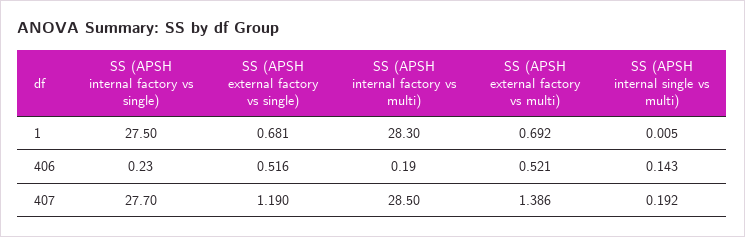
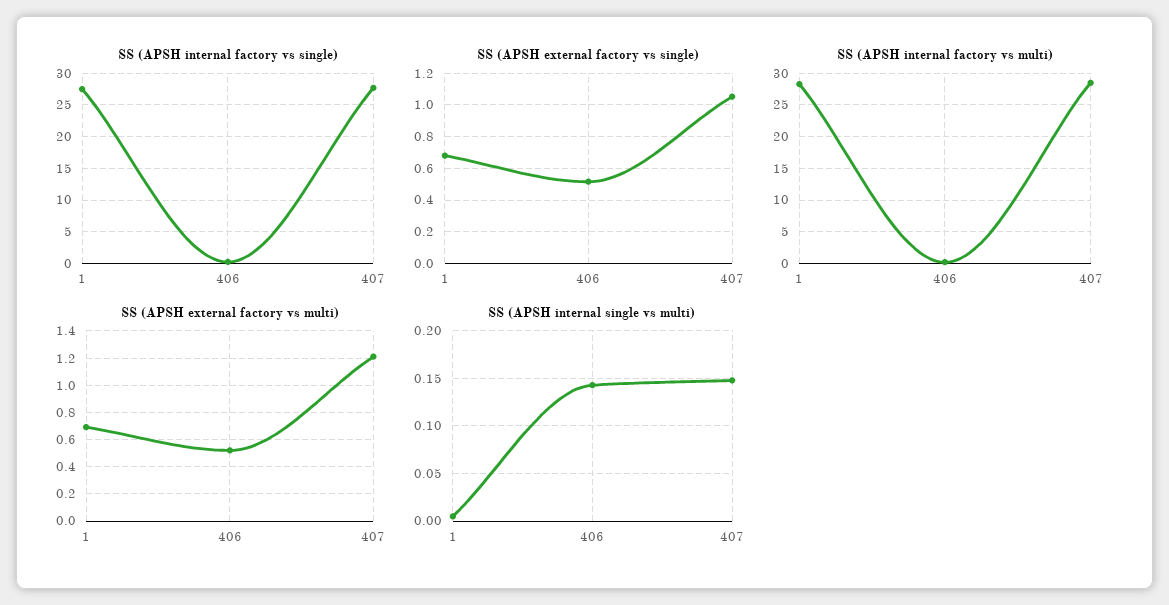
  {
    "SS (APSH internal factory vs single)": {
      "1": 27.5,
      "406": 0.23,
      "407": 27.7
    },
    "SS (APSH external factory vs single)": {
      "1": 0.681,
      "406": 0.516,
-     "407": 1.19
+     "407": 1.05
    },
    "SS (APSH internal factory vs multi)": {
      "1": 28.3,
      "406": 0.19,
      "407": 28.5
    },
    "SS (APSH external factory vs multi)": {
      "1": 0.692,
      "406": 0.521,
-     "407": 1.386
+     "407": 1.2
    },
    "SS (APSH internal single vs multi)": {
      "1": 0.005,
      "406": 0.143,
-     "407": 0.192
+     "407": 0.15
    }
  }

